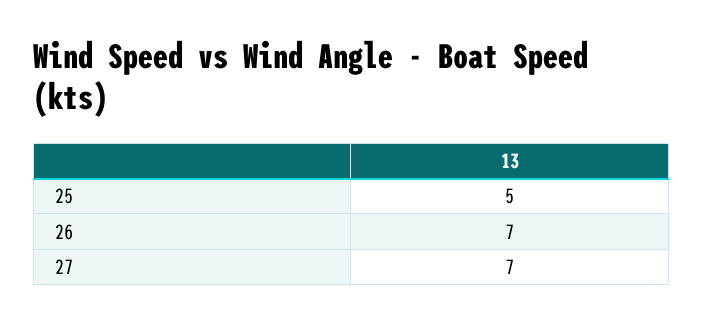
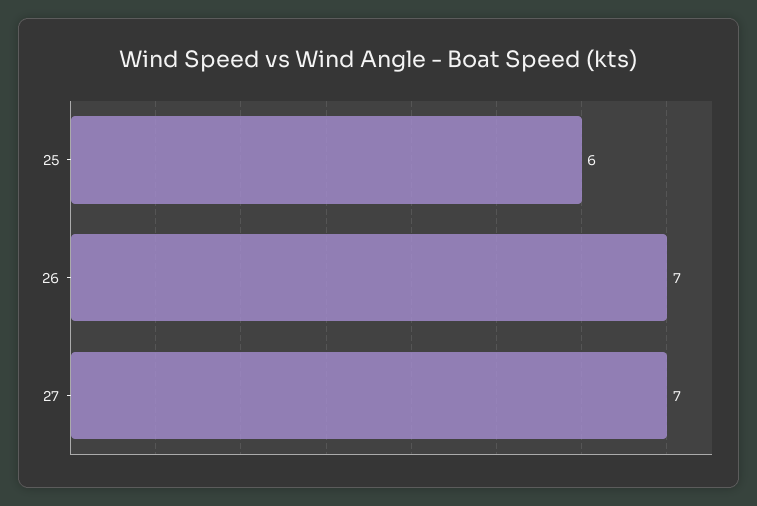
  {
-   "25": 5,
+   "25": 6,
    "26": 7,
    "27": 7
  }

